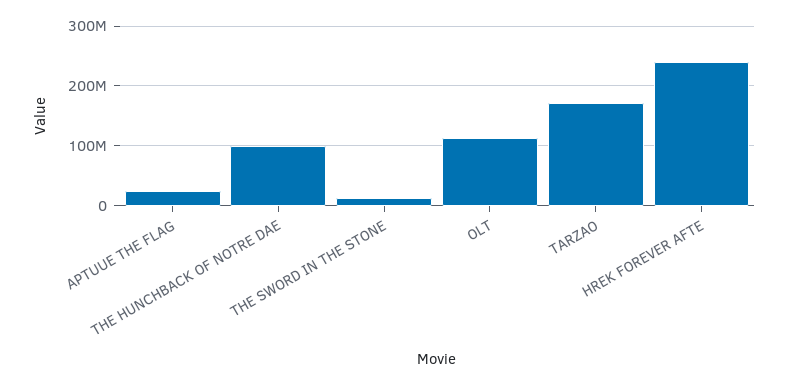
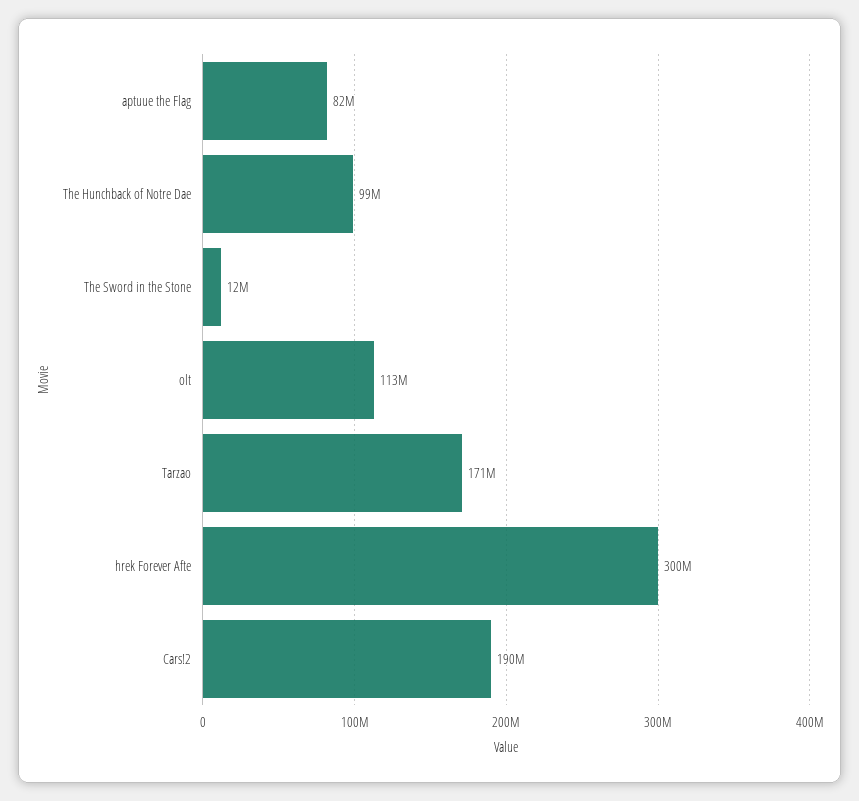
  {
-   "APTUUE THE FLAG": 20000000,
+   "APTUUE THE FLAG": 82000000,
    "THE HUNCHBACK OF NOTRE DAE": 99000000,
    "THE SWORD IN THE STONE": 12000000,
    "OLT": 113000000,
    "TARZAO": 171000000,
-   "HREK FOREVER AFTE": 240000000
+   "HREK FOREVER AFTE": 300000000,
+   "Cars!2": 190000000
  }

